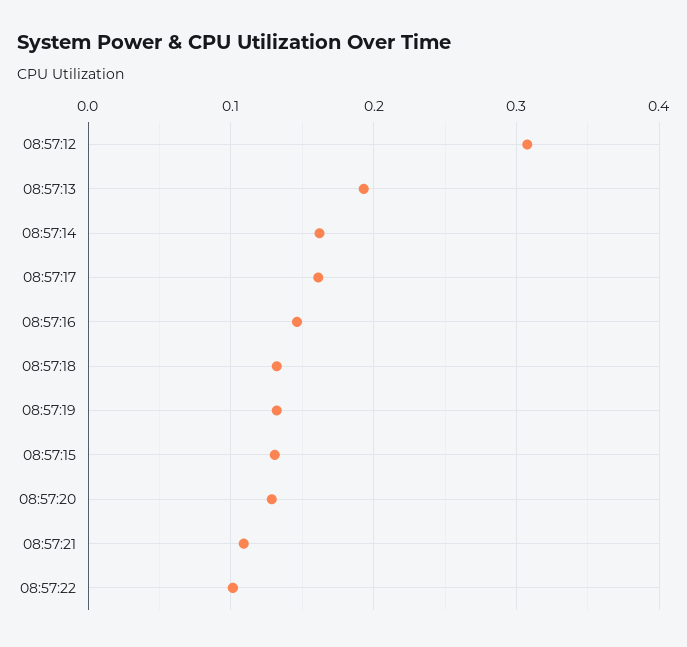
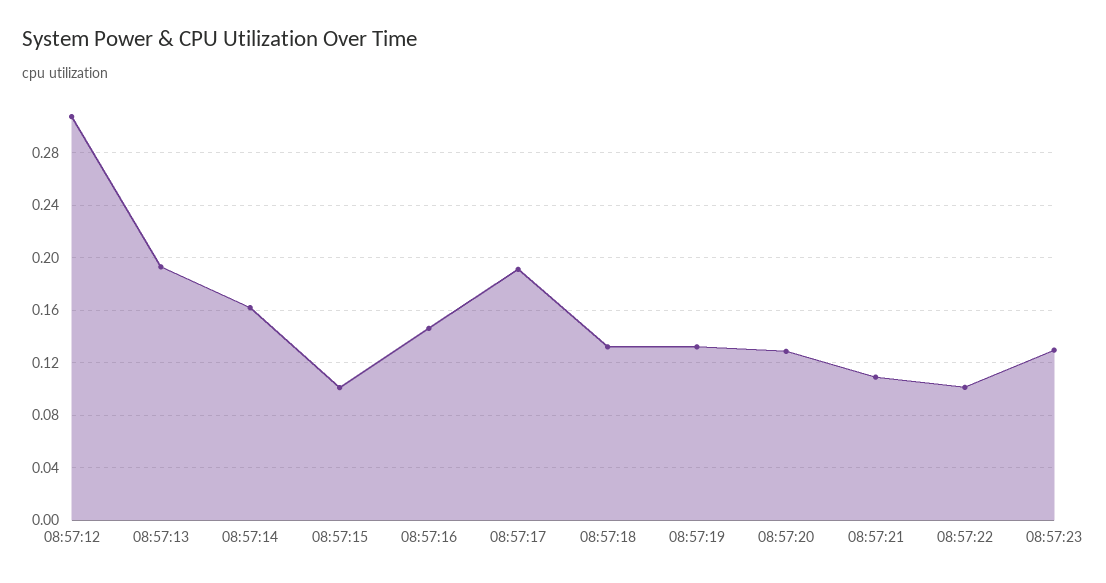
  {
    "08:57:12": 0.31,
    "08:57:13": 0.195,
    "08:57:14": 0.16,
-   "08:57:17": 0.16,
+   "08:57:17": 0.19,
    "08:57:16": 0.145,
    "08:57:18": 0.13,
    "08:57:19": 0.13,
-   "08:57:15": 0.13,
+   "08:57:15": 0.1,
    "08:57:20": 0.13,
    "08:57:21": 0.11,
-   "08:57:22": 0.1
+   "08:57:22": 0.1,
+   "08:57:23": 0.13
  }

